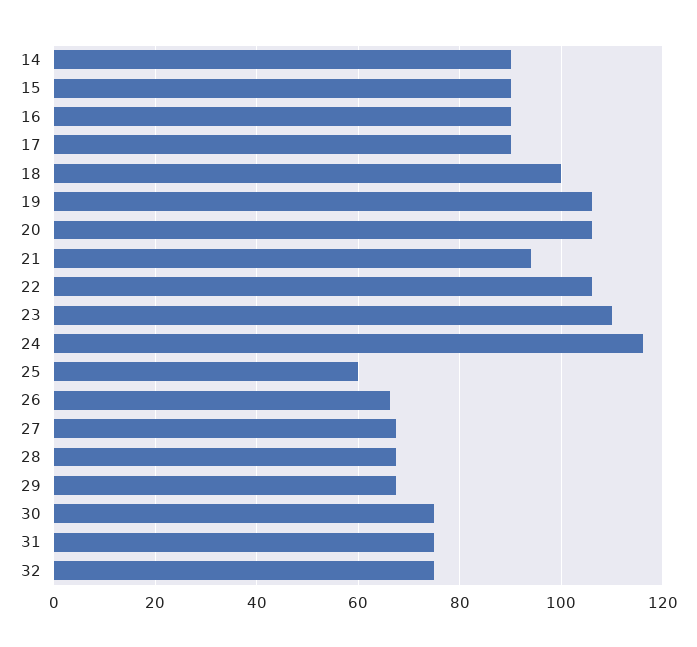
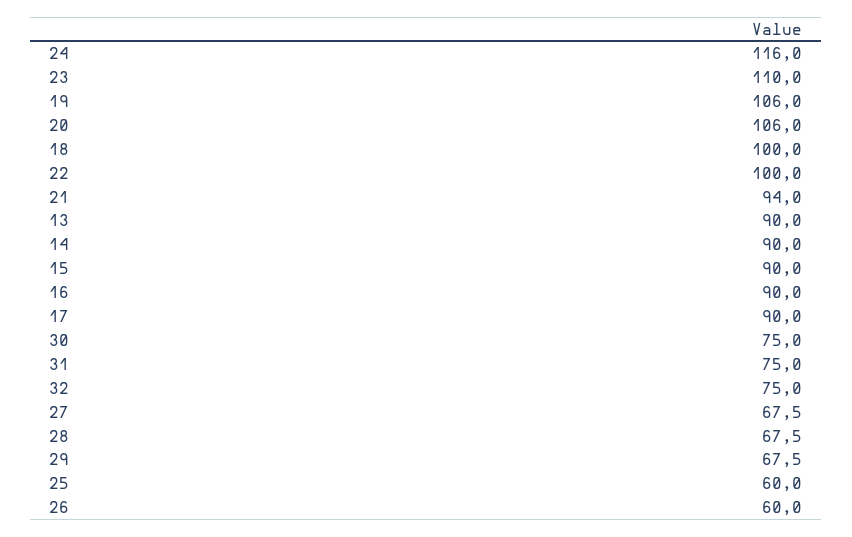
  {
    "14": 90,
    "15": 90,
    "16": 90,
    "17": 90,
    "18": 100,
    "19": 106,
    "20": 106,
    "21": 94,
-   "22": 106,
+   "22": 100,
    "23": 110,
    "24": 116,
    "25": 60,
-   "26": 66,
+   "26": 60,
    "27": 67.5,
    "28": 67.5,
    "29": 67.5,
    "30": 75,
    "31": 75,
-   "32": 75
+   "32": 75,
+   "13": 90
  }

